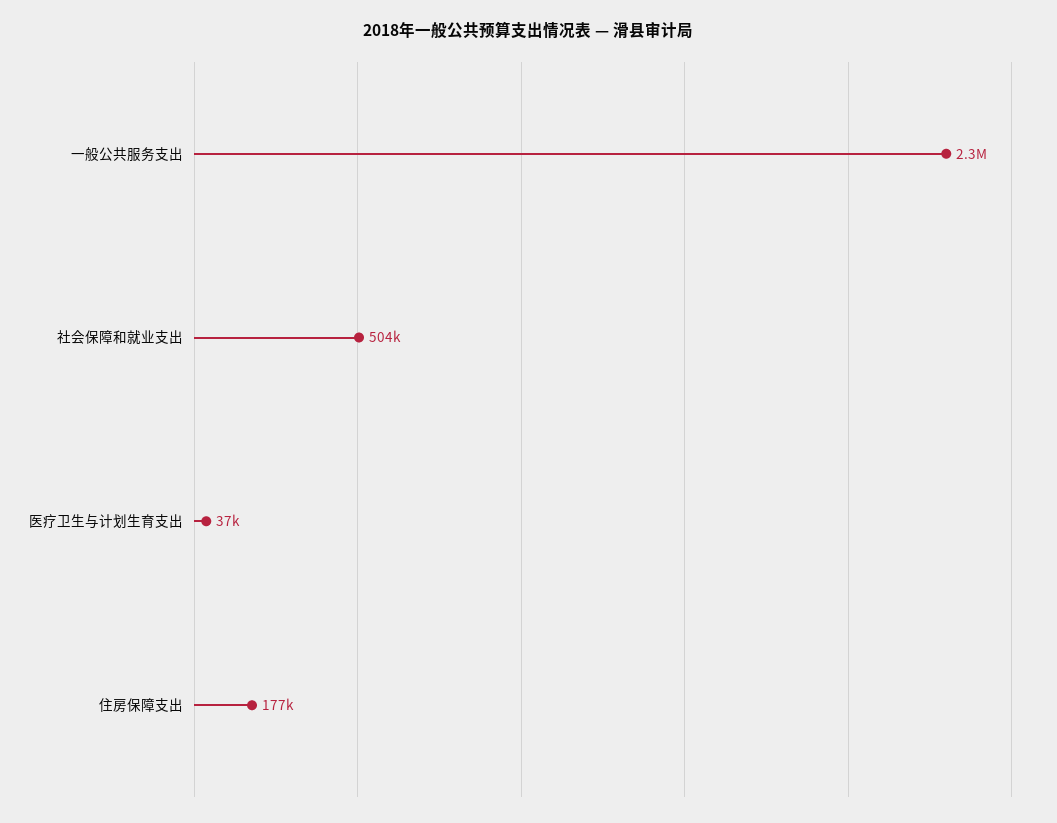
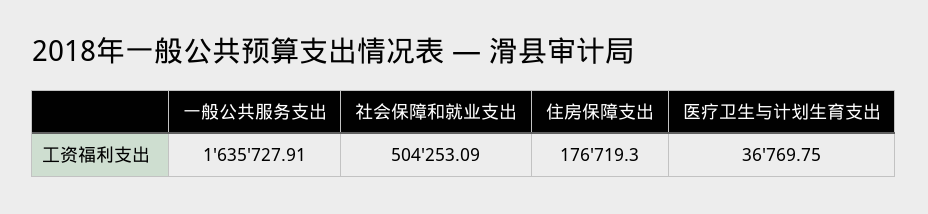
  {
-   "一般公共服务支出": 2300000,
+   "一般公共服务支出": 1635727.91,
    "社会保障和就业支出": 504253.09,
    "医疗卫生与计划生育支出": 36769.75,
    "住房保障支出": 176719.3
  }

